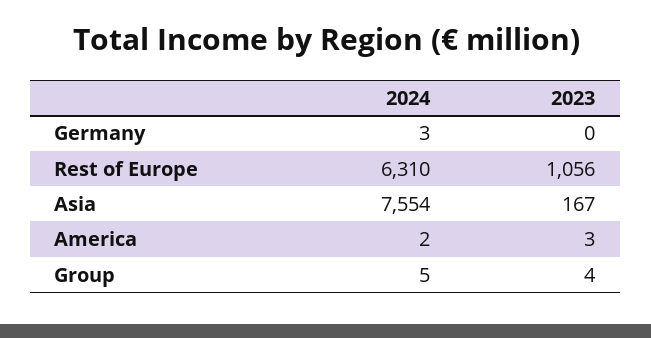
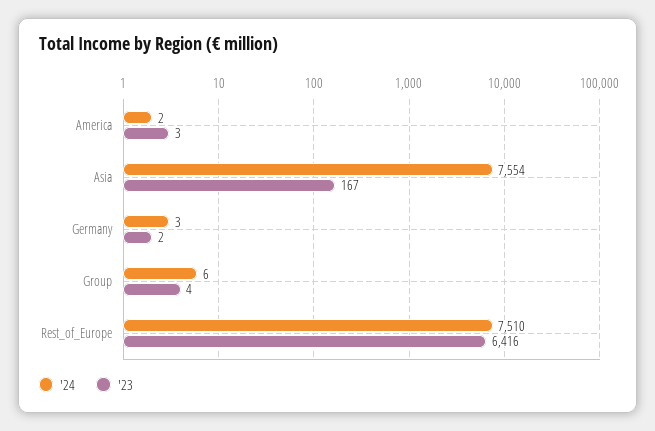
  {
    "2024": {
      "Germany": 3,
-     "Rest of Europe": 6310,
+     "Rest of Europe": 7510,
      "Asia": 7554,
      "America": 2,
-     "Group": 5
+     "Group": 6
    },
    "2023": {
-     "Germany": 0,
+     "Germany": 2,
-     "Rest of Europe": 1056,
+     "Rest of Europe": 6416,
      "Asia": 167,
      "America": 3,
      "Group": 4
    }
  }

